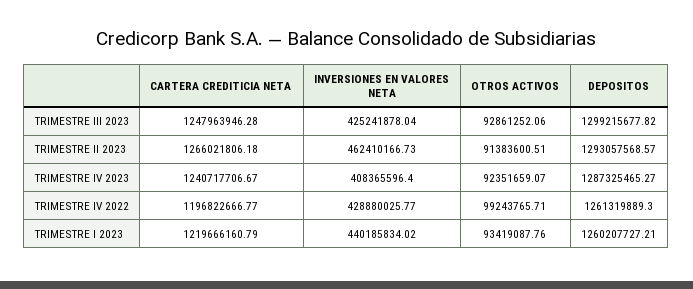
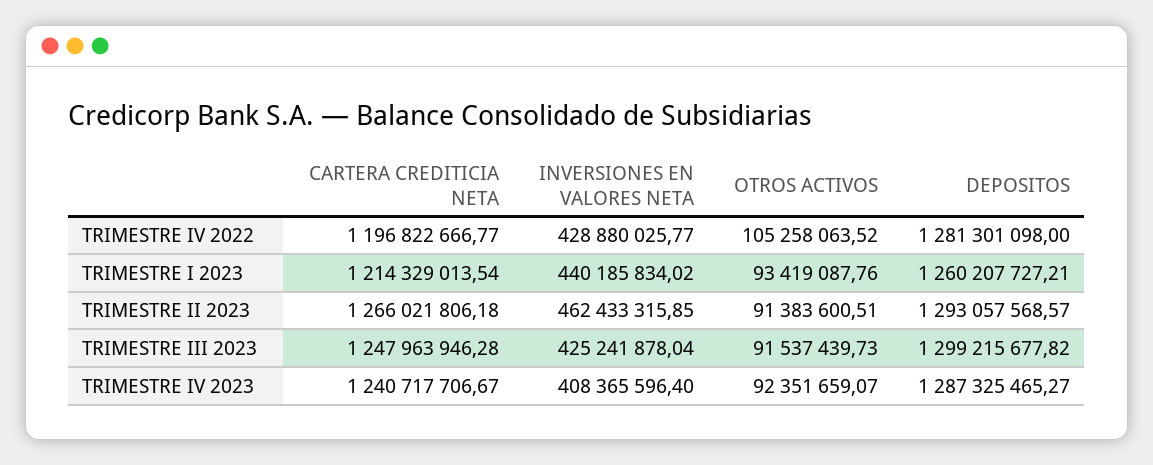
  {
    "CARTERA CREDITICIA NETA": {
      "TRIMESTRE III 2023": 1247963946.28,
      "TRIMESTRE II 2023": 1266021806.18,
      "TRIMESTRE IV 2023": 1240717706.67,
      "TRIMESTRE IV 2022": 1196822666.77,
-     "TRIMESTRE I 2023": 1219666160.79
+     "TRIMESTRE I 2023": 1214329013.54
    },
    "INVERSIONES EN VALORES NETA": {
      "TRIMESTRE III 2023": 425241878.04,
-     "TRIMESTRE II 2023": 462410166.73,
+     "TRIMESTRE II 2023": 462433315.85,
      "TRIMESTRE IV 2023": 408365596.4,
      "TRIMESTRE IV 2022": 428880025.77,
      "TRIMESTRE I 2023": 440185834.02
    },
    "OTROS ACTIVOS": {
-     "TRIMESTRE III 2023": 92861252.06,
+     "TRIMESTRE III 2023": 91537439.73,
      "TRIMESTRE II 2023": 91383600.51,
      "TRIMESTRE IV 2023": 92351659.07,
-     "TRIMESTRE IV 2022": 99243765.71,
+     "TRIMESTRE IV 2022": 105258063.52,
      "TRIMESTRE I 2023": 93419087.76
    },
    "DEPOSITOS": {
      "TRIMESTRE III 2023": 1299215677.82,
      "TRIMESTRE II 2023": 1293057568.57,
      "TRIMESTRE IV 2023": 1287325465.27,
-     "TRIMESTRE IV 2022": 1261319889.3,
+     "TRIMESTRE IV 2022": 1281301098,
      "TRIMESTRE I 2023": 1260207727.21
    }
  }

